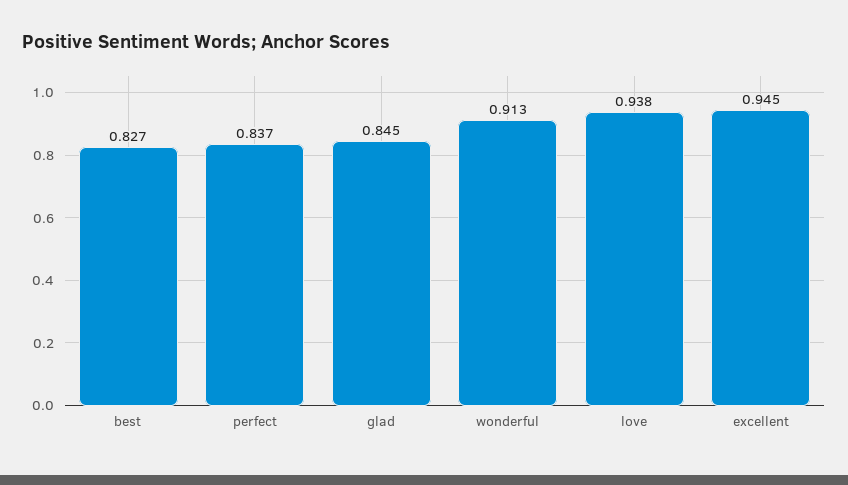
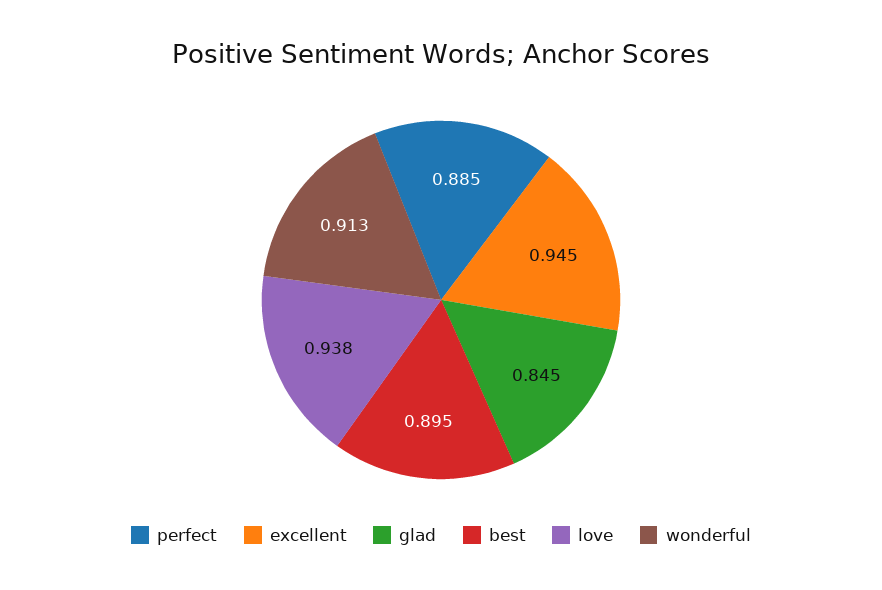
  {
-   "best": 0.827,
+   "best": 0.895,
-   "perfect": 0.837,
+   "perfect": 0.885,
    "glad": 0.845,
    "wonderful": 0.913,
    "love": 0.938,
    "excellent": 0.945
  }

